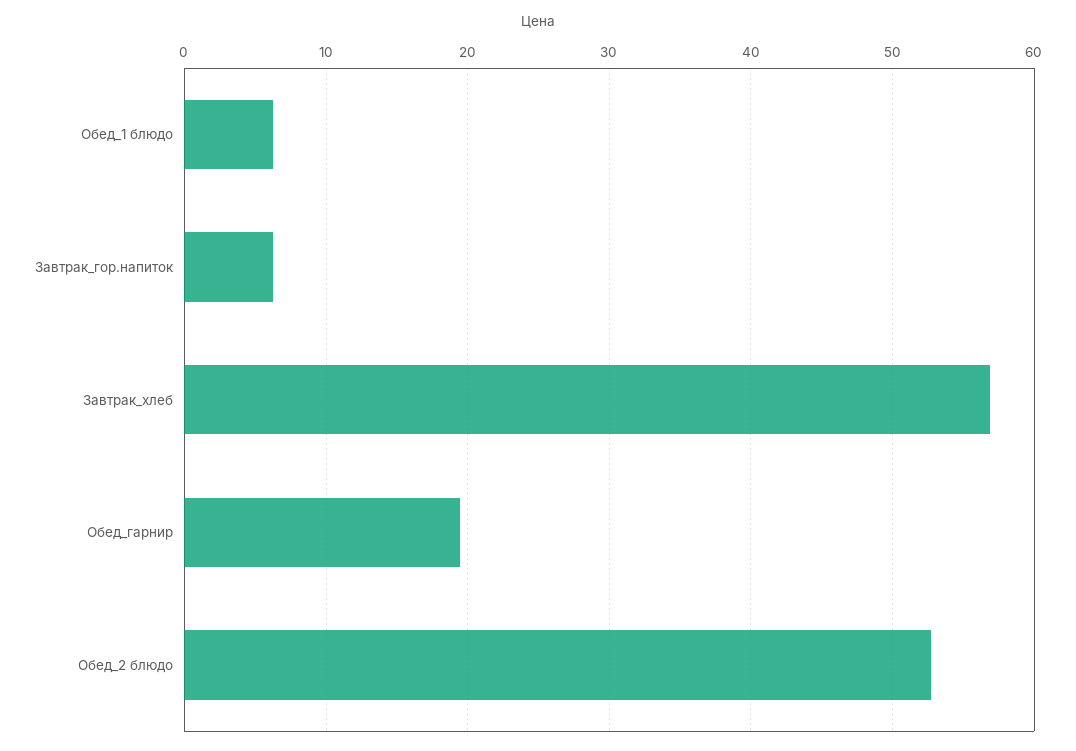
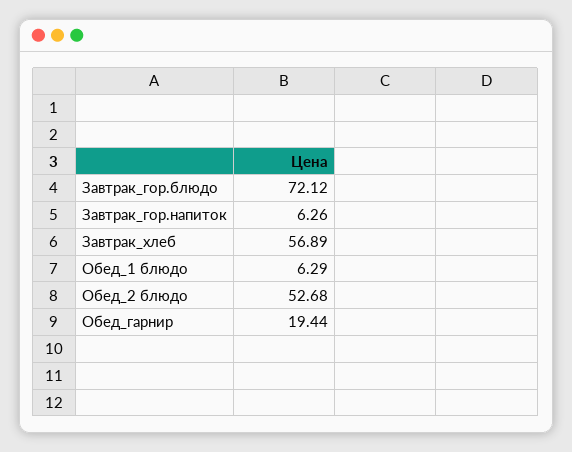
  {
    "Обед_1 блюдо": 6.29,
    "Завтрак_гор.напиток": 6.26,
    "Завтрак_хлеб": 56.89,
    "Обед_гарнир": 19.44,
-   "Обед_2 блюдо": 52.68
+   "Обед_2 блюдо": 52.68,
+   "Завтрак_гор.блюдо": 72.12
  }

